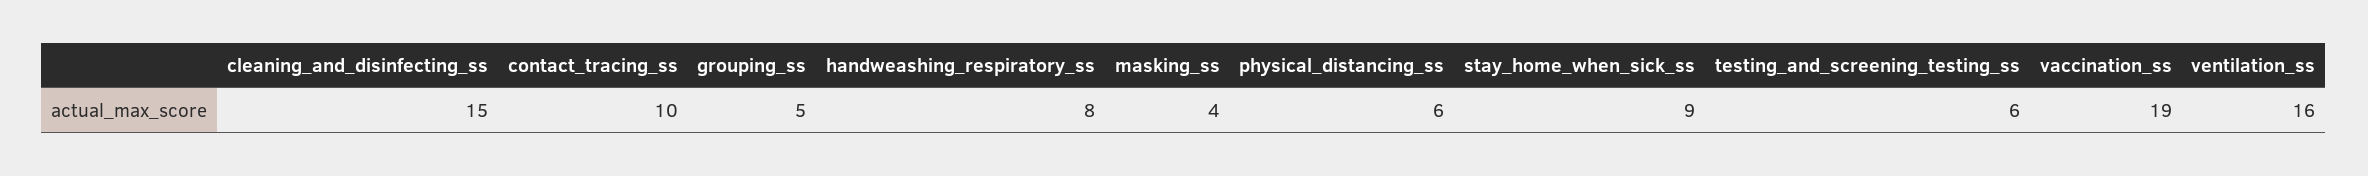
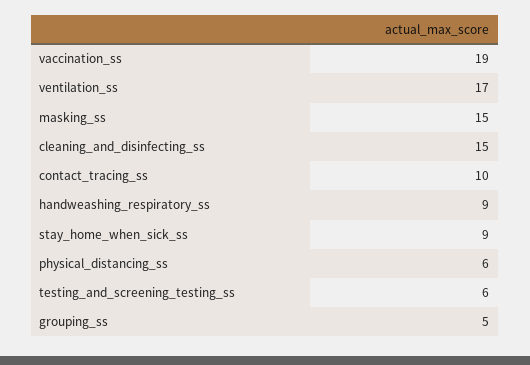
  {
    "cleaning_and_disinfecting_ss": 15,
    "contact_tracing_ss": 10,
    "grouping_ss": 5,
-   "handweashing_respiratory_ss": 8,
+   "handweashing_respiratory_ss": 9,
-   "masking_ss": 4,
+   "masking_ss": 15,
    "physical_distancing_ss": 6,
    "stay_home_when_sick_ss": 9,
    "testing_and_screening_testing_ss": 6,
    "vaccination_ss": 19,
-   "ventilation_ss": 16
+   "ventilation_ss": 17
  }

